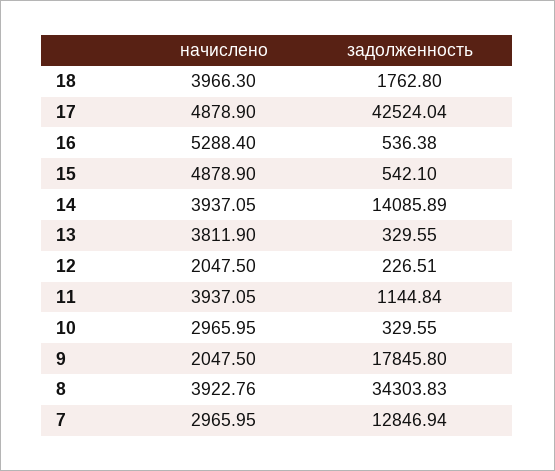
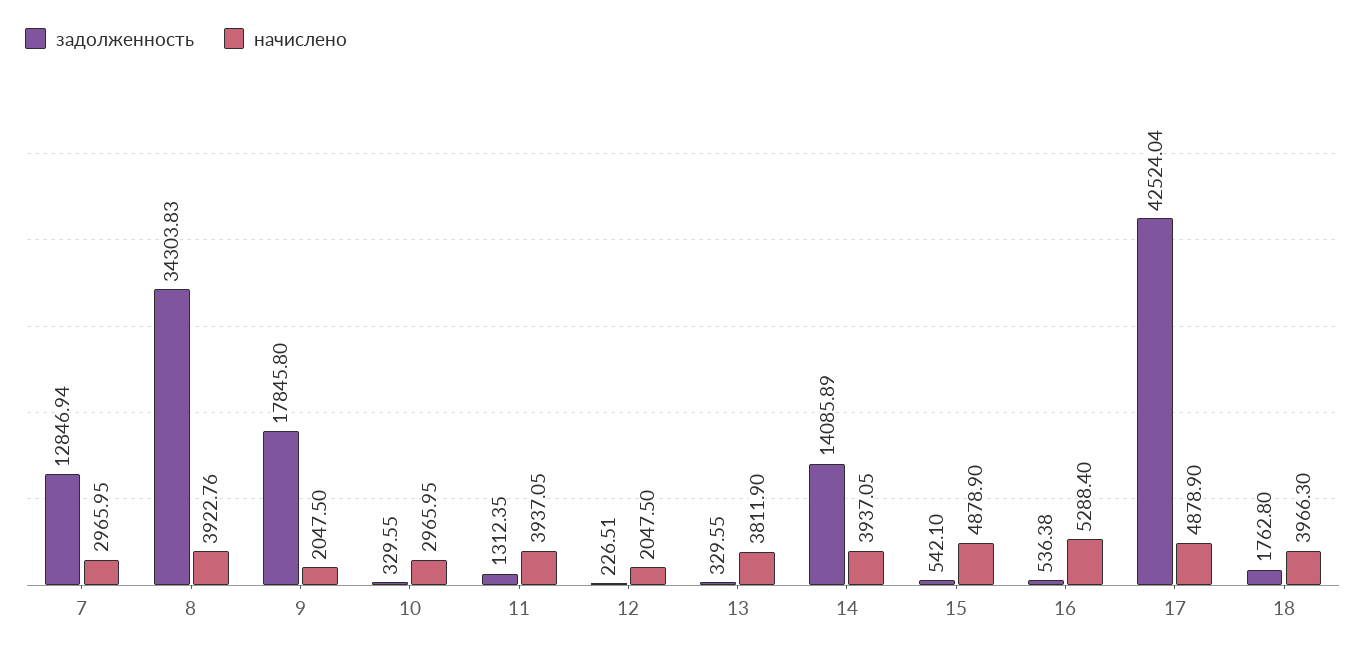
  {
    "начислено": {
      "18": 3966.3,
      "17": 4878.9,
      "16": 5288.4,
      "15": 4878.9,
      "14": 3937.05,
      "13": 3811.9,
      "12": 2047.5,
      "11": 3937.05,
      "10": 2965.95,
      "9": 2047.5,
      "8": 3922.76,
      "7": 2965.95
    },
    "задолженность": {
      "18": 1762.8,
      "17": 42524.04,
      "16": 536.38,
      "15": 542.1,
      "14": 14085.89,
      "13": 329.55,
      "12": 226.51,
-     "11": 1144.84,
+     "11": 1312.35,
      "10": 329.55,
      "9": 17845.8,
      "8": 34303.83,
      "7": 12846.94
    }
  }

